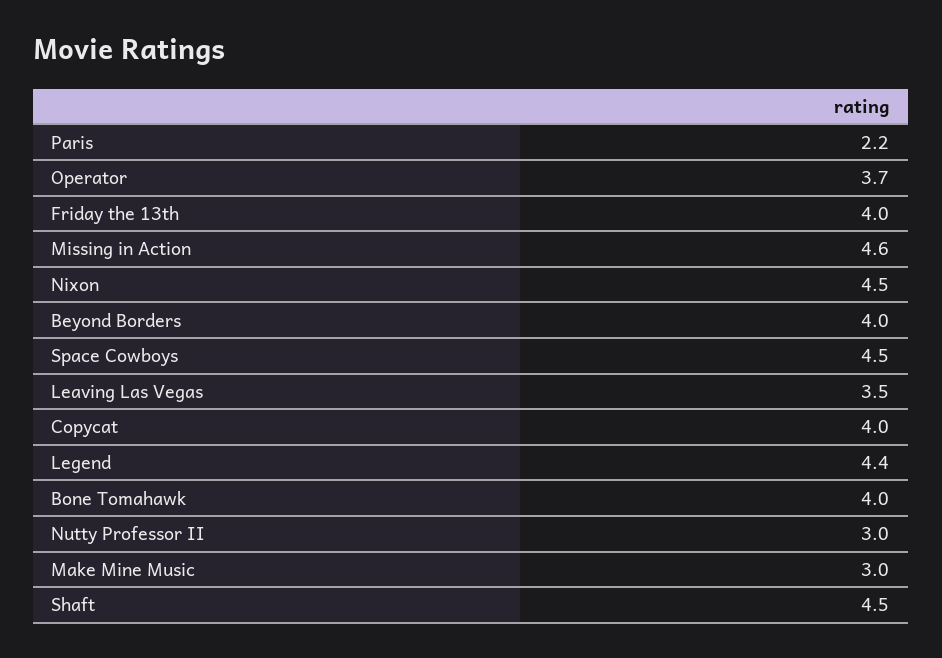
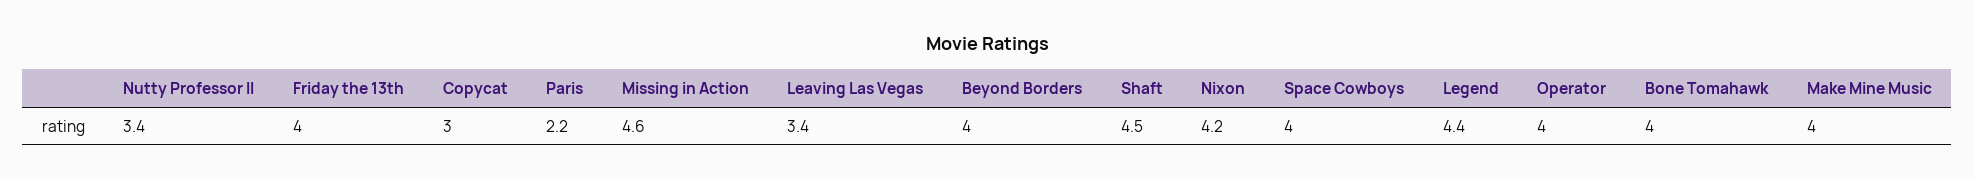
  {
    "Paris": 2.2,
-   "Operator": 3.7,
+   "Operator": 4,
    "Friday the 13th": 4,
    "Missing in Action": 4.6,
-   "Nixon": 4.5,
+   "Nixon": 4.2,
    "Beyond Borders": 4,
-   "Space Cowboys": 4.5,
+   "Space Cowboys": 4,
-   "Leaving Las Vegas": 3.5,
+   "Leaving Las Vegas": 3.4,
-   "Copycat": 4,
+   "Copycat": 3,
    "Legend": 4.4,
    "Bone Tomahawk": 4,
-   "Nutty Professor II": 3,
+   "Nutty Professor II": 3.4,
-   "Make Mine Music": 3,
+   "Make Mine Music": 4,
    "Shaft": 4.5
  }

